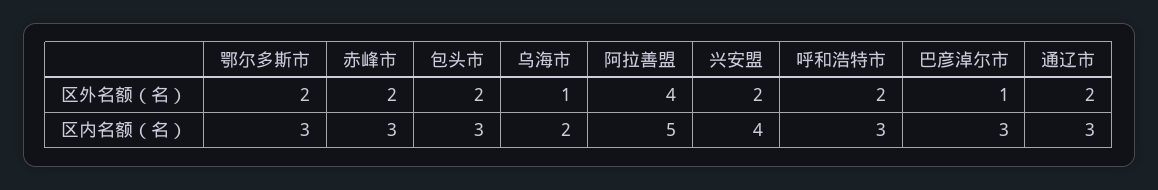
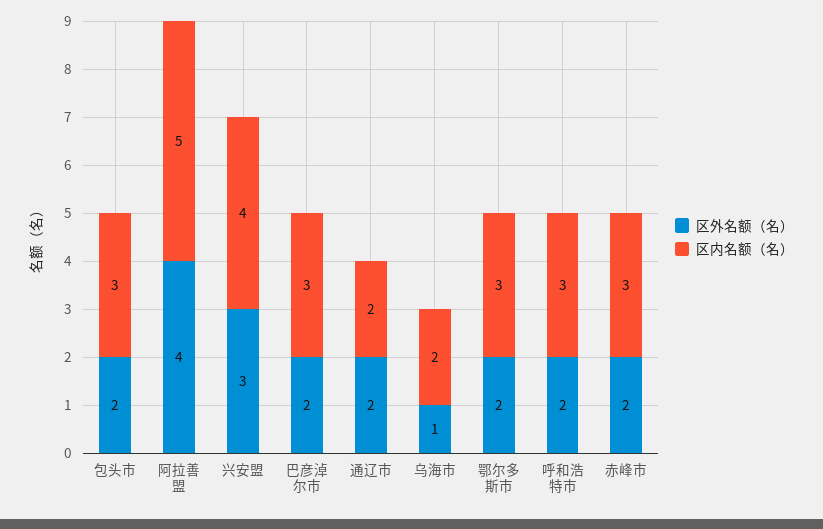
  {
    "区外名额（名）": {
      "鄂尔多斯市": 2,
      "赤峰市": 2,
      "包头市": 2,
      "乌海市": 1,
      "阿拉善盟": 4,
-     "兴安盟": 2,
+     "兴安盟": 3,
      "呼和浩特市": 2,
-     "巴彦淖尔市": 1,
+     "巴彦淖尔市": 2,
      "通辽市": 2
    },
    "区内名额（名）": {
      "鄂尔多斯市": 3,
      "赤峰市": 3,
      "包头市": 3,
      "乌海市": 2,
      "阿拉善盟": 5,
      "兴安盟": 4,
      "呼和浩特市": 3,
      "巴彦淖尔市": 3,
-     "通辽市": 3
+     "通辽市": 2
    }
  }

